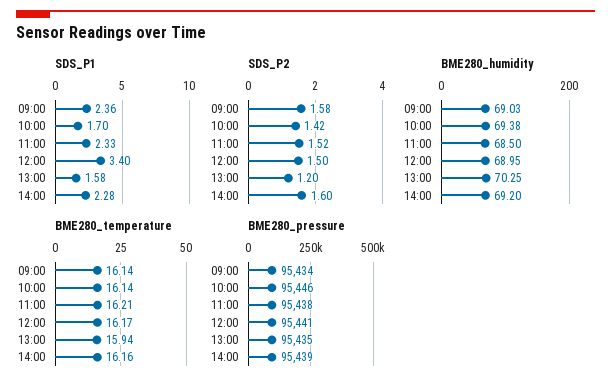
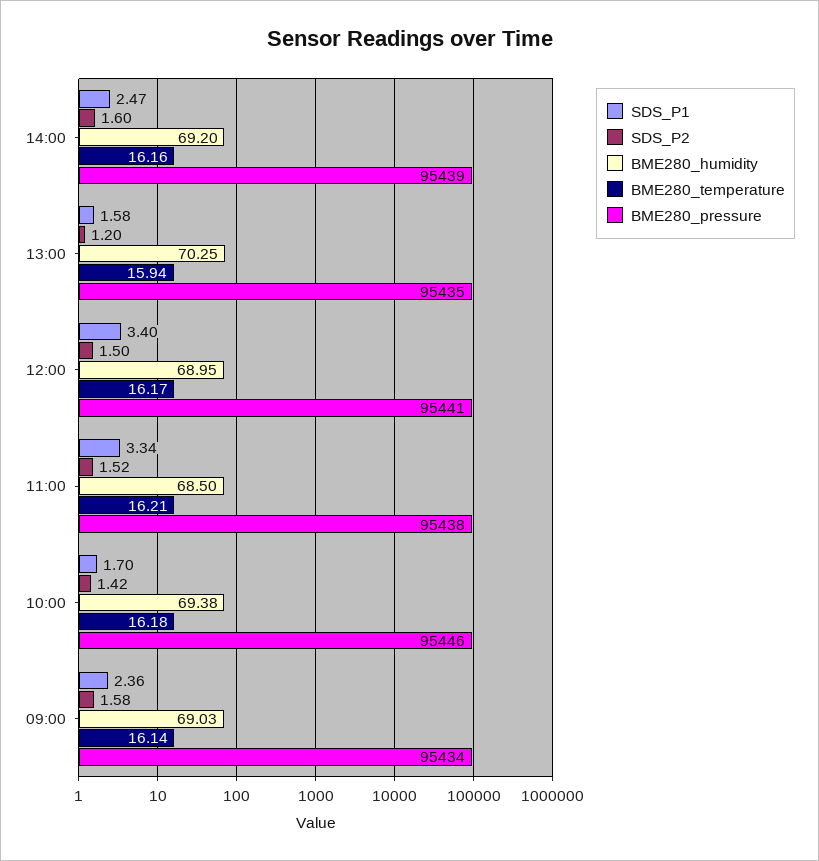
  {
    "SDS_P1": {
      "09:00": 2.36,
      "10:00": 1.7,
-     "11:00": 2.33,
+     "11:00": 3.34,
      "12:00": 3.4,
      "13:00": 1.58,
-     "14:00": 2.28
+     "14:00": 2.47
    },
    "SDS_P2": {
      "09:00": 1.58,
      "10:00": 1.42,
      "11:00": 1.52,
      "12:00": 1.5,
      "13:00": 1.2,
      "14:00": 1.6
    },
    "BME280_humidity": {
      "09:00": 69.03,
      "10:00": 69.38,
      "11:00": 68.5,
      "12:00": 68.95,
      "13:00": 70.25,
      "14:00": 69.2
    },
    "BME280_temperature": {
      "09:00": 16.14,
-     "10:00": 16.14,
+     "10:00": 16.18,
      "11:00": 16.21,
      "12:00": 16.17,
      "13:00": 15.94,
      "14:00": 16.16
    },
    "BME280_pressure": {
      "09:00": 95434,
      "10:00": 95446,
      "11:00": 95438,
      "12:00": 95441,
      "13:00": 95435,
      "14:00": 95439
    }
  }

